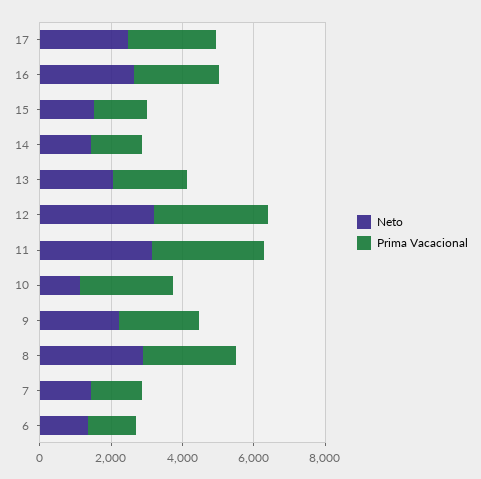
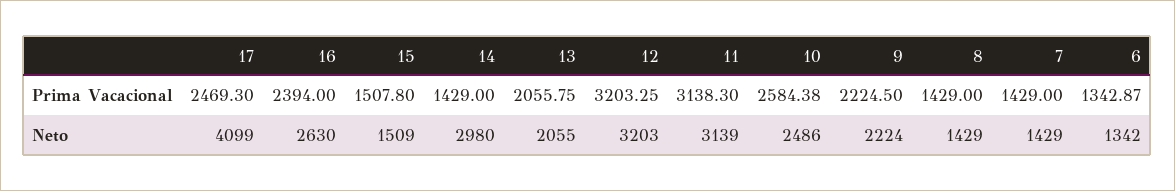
  {
    "Neto": {
-     "17": 2500,
+     "17": 4099,
      "16": 2630,
      "15": 1509,
-     "14": 1500,
+     "14": 2980,
      "13": 2055,
      "12": 3203,
      "11": 3139,
-     "10": 1000,
+     "10": 2486,
      "9": 2224,
-     "8": 3000,
+     "8": 1429,
      "7": 1429,
      "6": 1342
    },
    "Prima Vacacional": {
      "17": 2469.3,
      "16": 2394,
      "15": 1507.8,
      "14": 1429,
      "13": 2055.75,
      "12": 3203.25,
      "11": 3138.3,
      "10": 2584.38,
      "9": 2224.5,
-     "8": 2500,
+     "8": 1429,
      "7": 1429,
      "6": 1342.87
    }
  }

